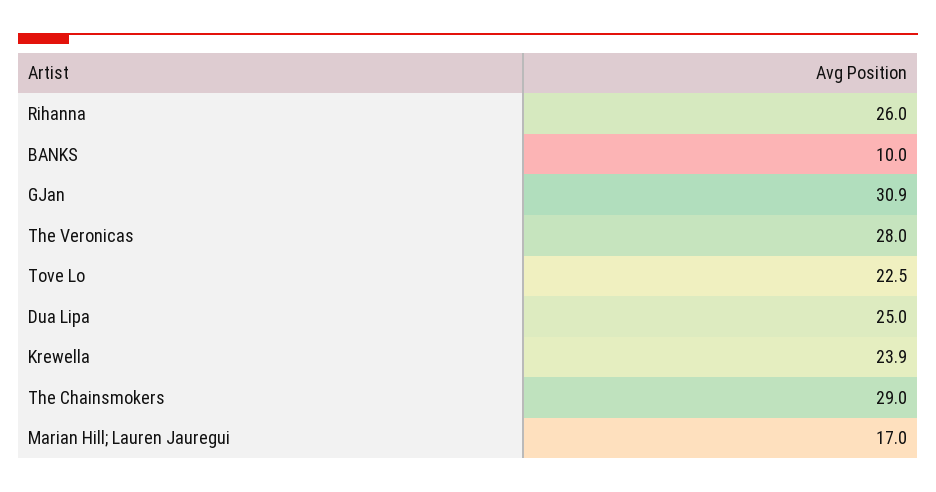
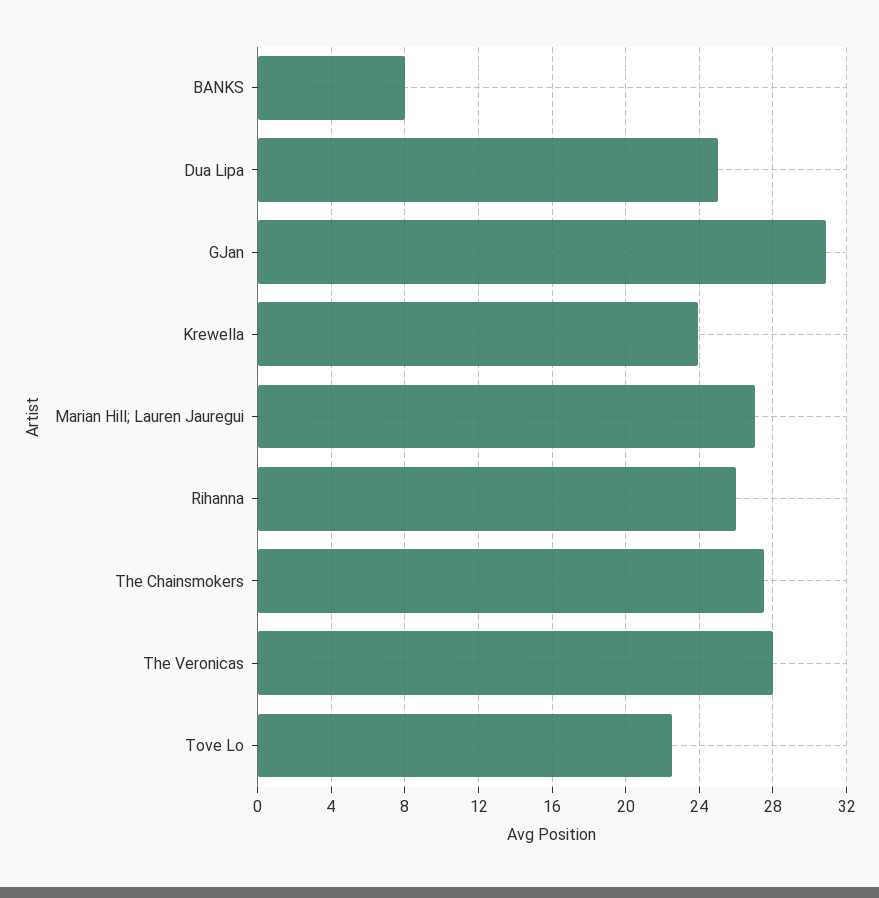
  {
    "Rihanna": 26,
-   "BANKS": 10,
+   "BANKS": 8,
    "GJan": 30.9,
    "The Veronicas": 28,
    "Tove Lo": 22.5,
    "Dua Lipa": 25,
    "Krewella": 23.9,
-   "The Chainsmokers": 29,
+   "The Chainsmokers": 27.5,
-   "Marian Hill; Lauren Jauregui": 17
+   "Marian Hill; Lauren Jauregui": 27
  }

